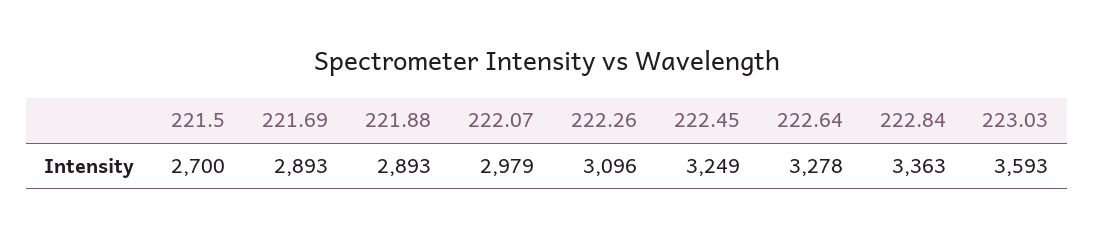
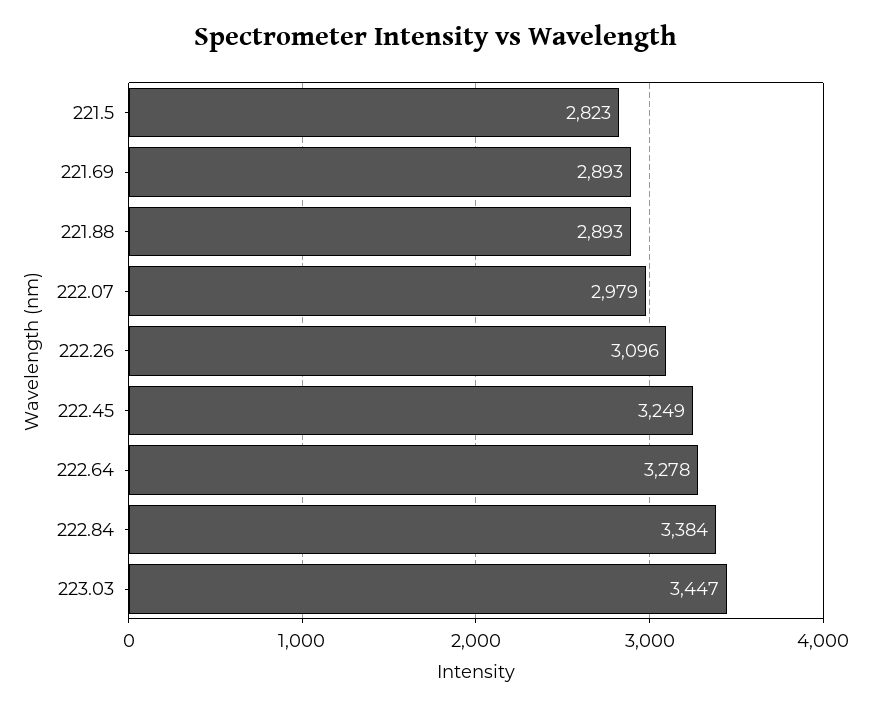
  {
-   "221.5": 2700,
+   "221.5": 2823,
    "221.69": 2893,
    "221.88": 2893,
    "222.07": 2979,
    "222.26": 3096,
    "222.45": 3249,
    "222.64": 3278,
-   "222.84": 3363,
+   "222.84": 3384,
-   "223.03": 3593
+   "223.03": 3447
  }

